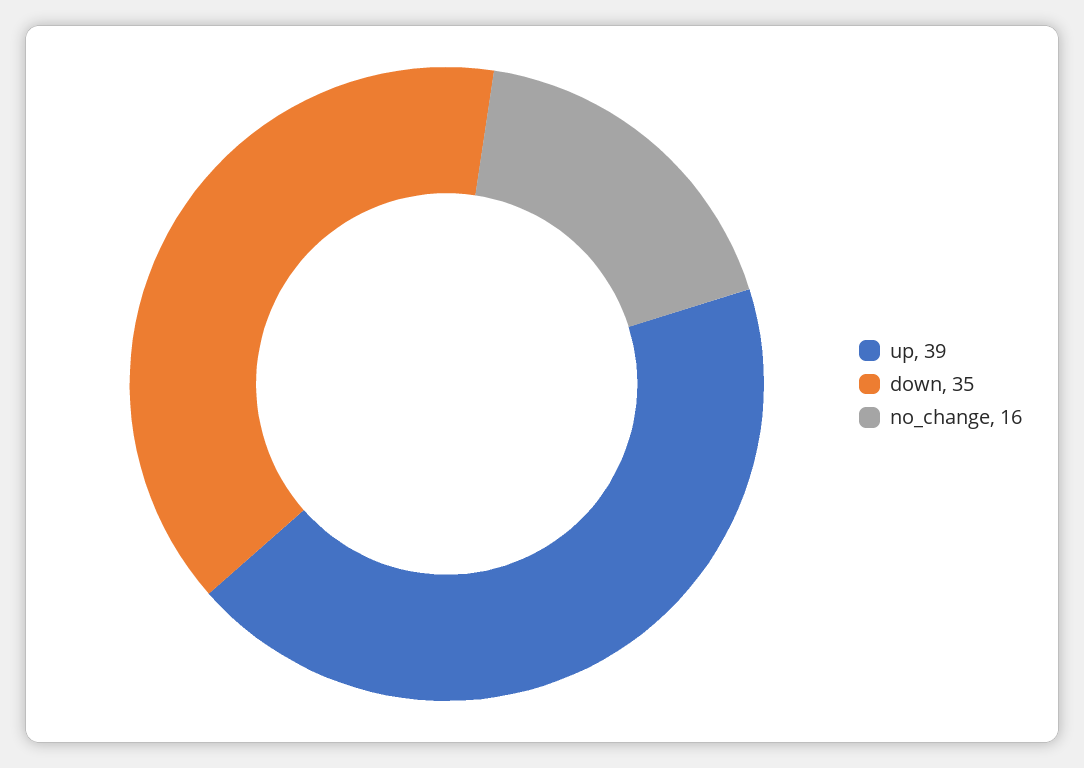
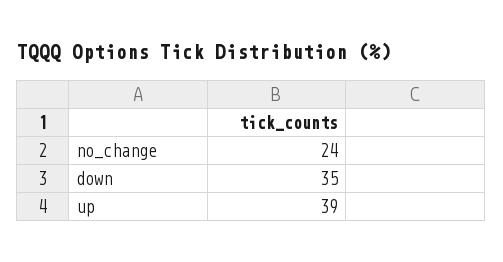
  {
    "up": 39,
    "down": 35,
-   "no_change": 16
+   "no_change": 24
  }

